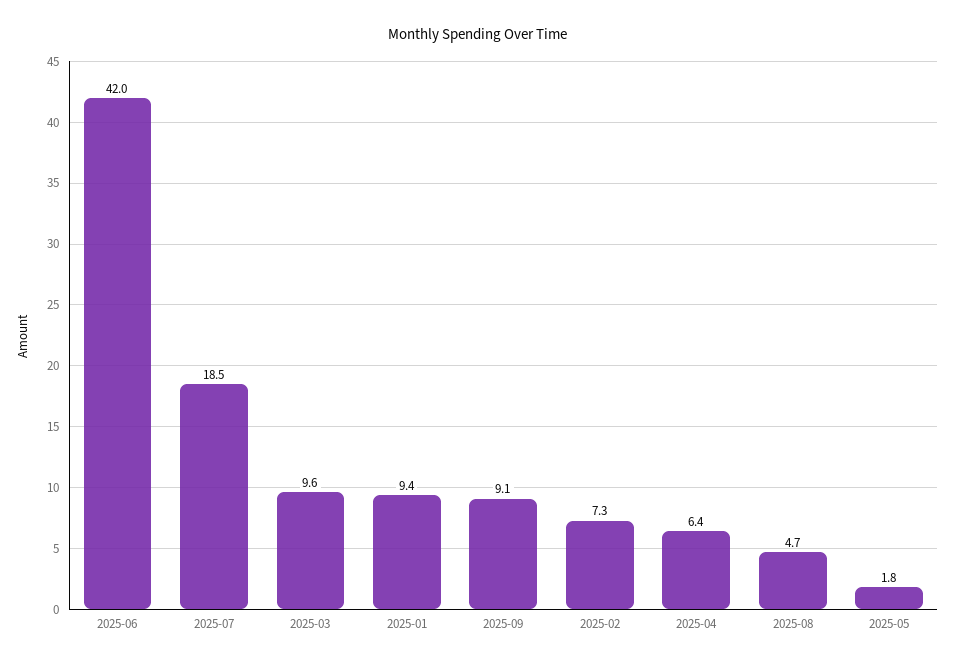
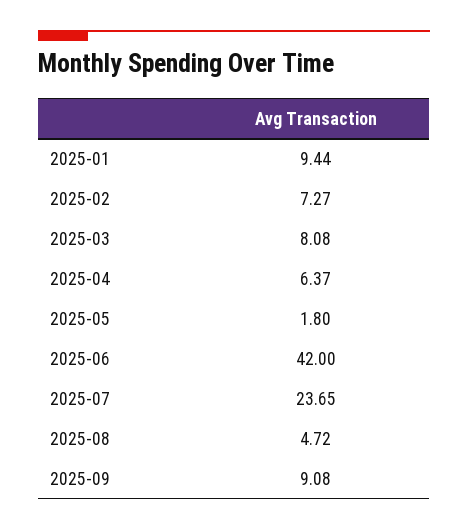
  {
    "2025-06": 42,
-   "2025-07": 18.5,
+   "2025-07": 23.65,
-   "2025-03": 9.6,
+   "2025-03": 8.08,
    "2025-01": 9.44,
    "2025-09": 9.08,
    "2025-02": 7.27,
    "2025-04": 6.37,
    "2025-08": 4.72,
    "2025-05": 1.8
  }

